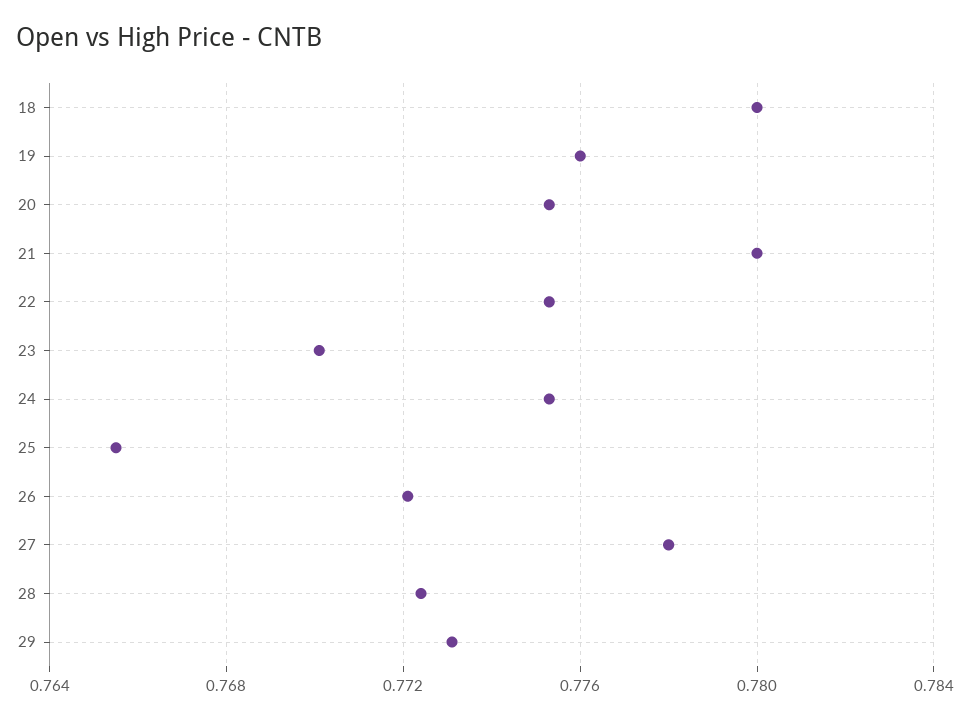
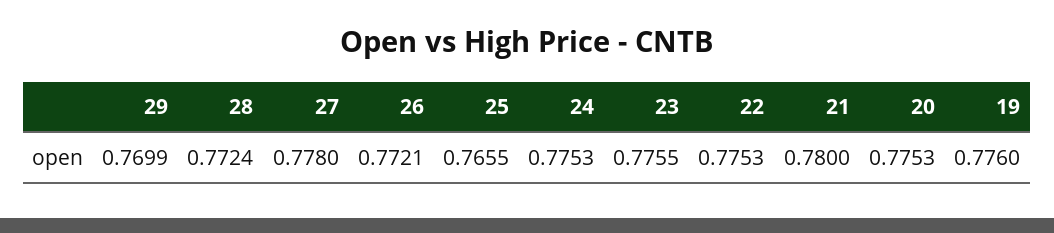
  {
-   "18": 0.78,
    "19": 0.776,
    "20": 0.7753,
    "21": 0.78,
    "22": 0.7753,
-   "23": 0.77,
+   "23": 0.7755,
    "24": 0.7753,
    "25": 0.7655,
    "26": 0.7721,
    "27": 0.778,
    "28": 0.7724,
-   "29": 0.773
+   "29": 0.7699
  }

